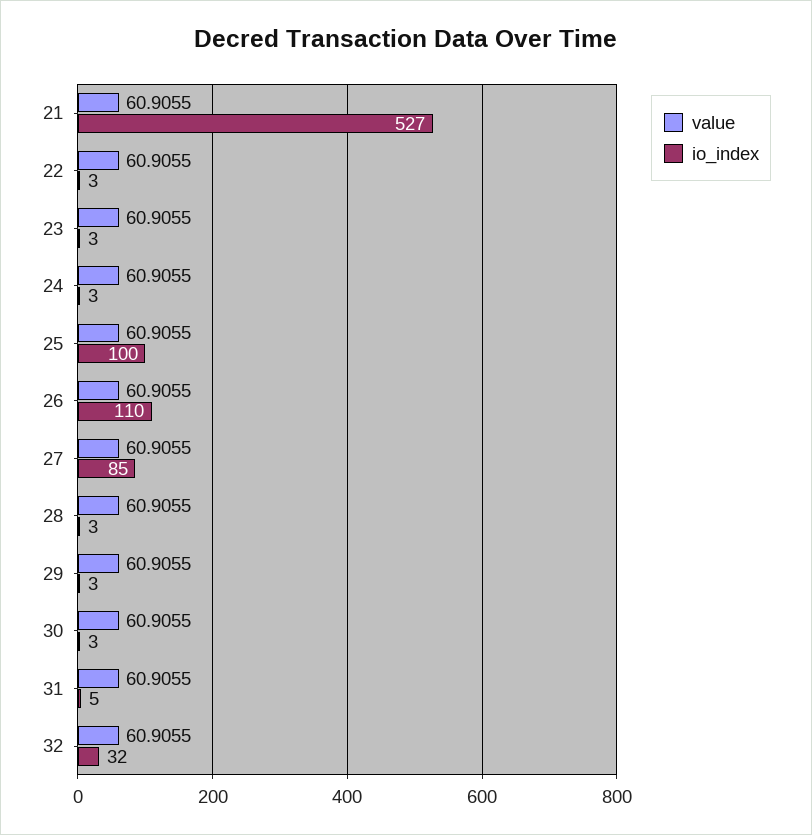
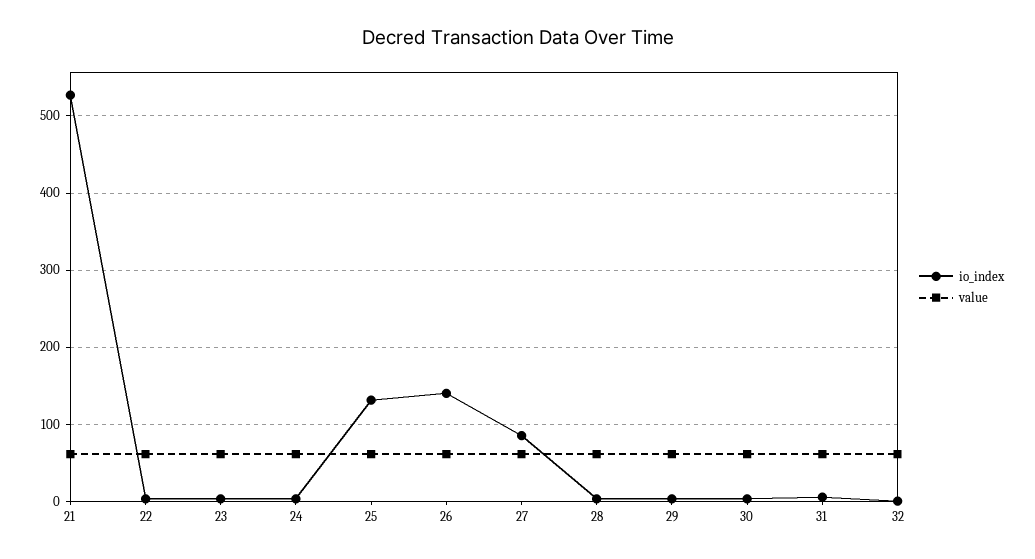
  {
    "value": {
      "21": 60.9055,
      "22": 60.9055,
      "23": 60.9055,
      "24": 60.9055,
      "25": 60.9055,
      "26": 60.9055,
      "27": 60.9055,
      "28": 60.9055,
      "29": 60.9055,
      "30": 60.9055,
      "31": 60.9055,
      "32": 60.9055
    },
    "io_index": {
      "21": 527,
      "22": 3,
      "23": 3,
      "24": 3,
-     "25": 100,
+     "25": 130,
-     "26": 110,
+     "26": 140,
      "27": 85,
      "28": 3,
      "29": 3,
      "30": 3,
      "31": 5,
-     "32": 32
+     "32": 0
    }
  }

